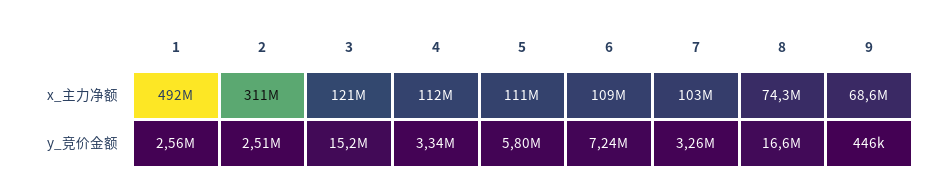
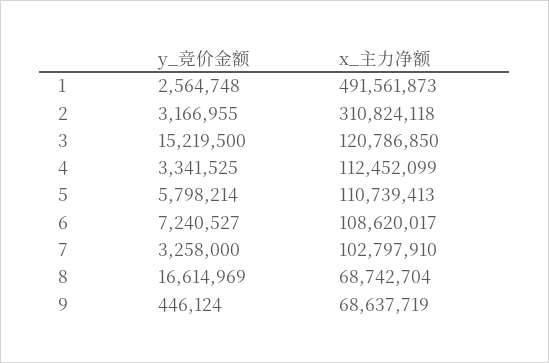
  {
    "1": {
      "x_主力净额": 491561873,
      "y_竞价金额": 2564748
    },
    "2": {
      "x_主力净额": 310824118,
-     "y_竞价金额": 2510000
+     "y_竞价金额": 3166955
    },
    "3": {
      "x_主力净额": 120786850,
      "y_竞价金额": 15219500
    },
    "4": {
      "x_主力净额": 112452099,
      "y_竞价金额": 3341525
    },
    "5": {
      "x_主力净额": 110739413,
      "y_竞价金额": 5798214
    },
    "6": {
      "x_主力净额": 108620017,
      "y_竞价金额": 7240527
    },
    "7": {
      "x_主力净额": 102797910,
      "y_竞价金额": 3258000
    },
    "8": {
-     "x_主力净额": 74300000,
+     "x_主力净额": 68742704,
      "y_竞价金额": 16614969
    },
    "9": {
      "x_主力净额": 68637719,
      "y_竞价金额": 446124
    }
  }

